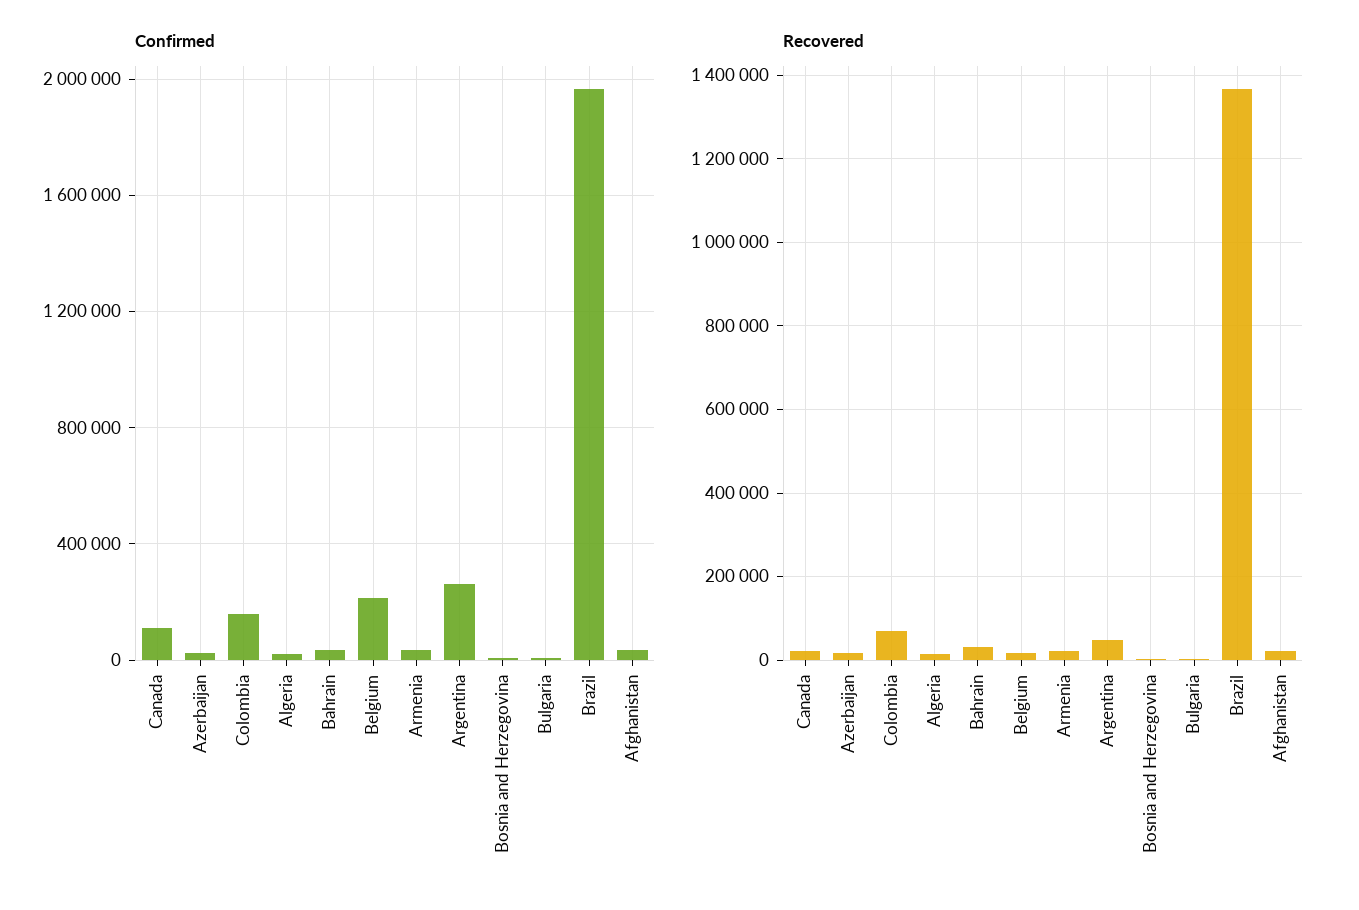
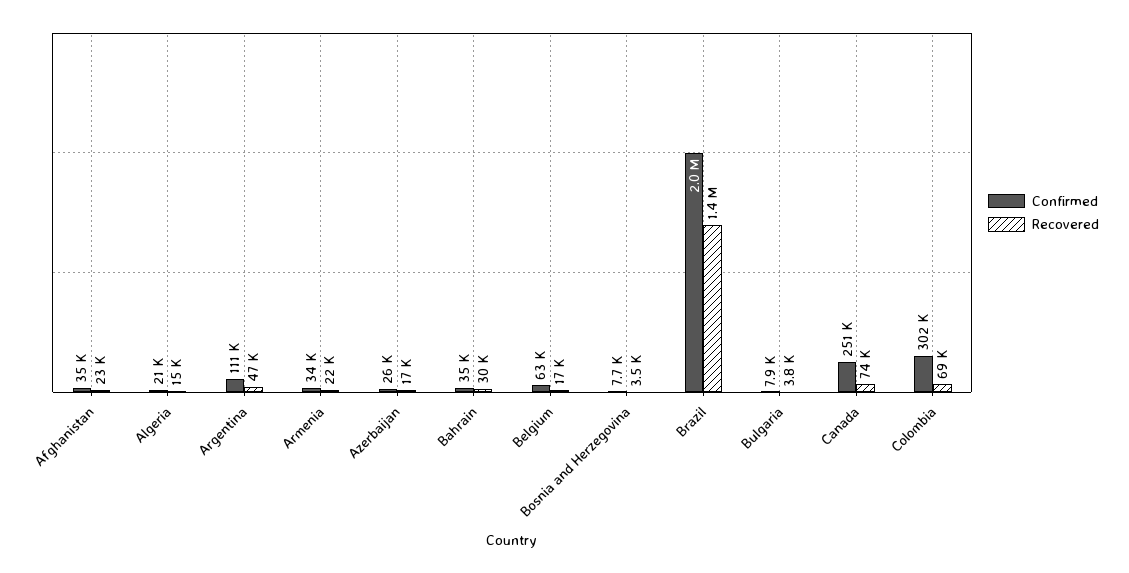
  {
    "Confirmed": {
-     "Canada": 100000,
+     "Canada": 251000,
      "Azerbaijan": 26000,
-     "Colombia": 150000,
+     "Colombia": 302000,
      "Algeria": 21000,
      "Bahrain": 35000,
-     "Belgium": 200000,
+     "Belgium": 63000,
      "Armenia": 34000,
-     "Argentina": 250000,
+     "Argentina": 111000,
      "Bosnia and Herzegovina": 7700,
      "Bulgaria": 7900,
      "Brazil": 2000000,
      "Afghanistan": 35000
    },
    "Recovered": {
-     "Canada": 20000,
+     "Canada": 74000,
      "Azerbaijan": 17000,
      "Colombia": 69000,
      "Algeria": 15000,
      "Bahrain": 30000,
      "Belgium": 17000,
      "Armenia": 22000,
      "Argentina": 47000,
      "Bosnia and Herzegovina": 3500,
      "Bulgaria": 3800,
      "Brazil": 1400000,
      "Afghanistan": 23000
    }
  }

